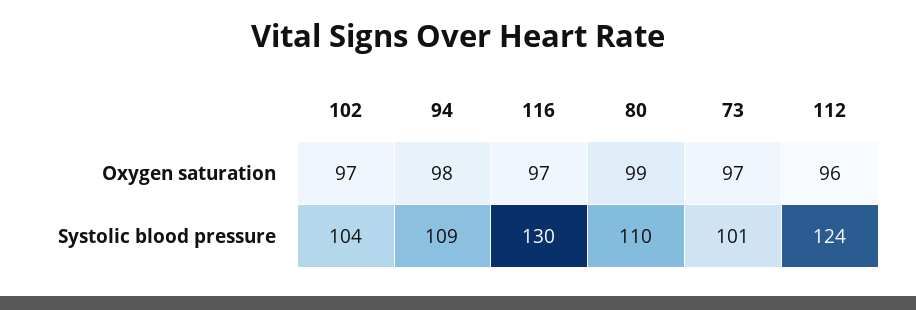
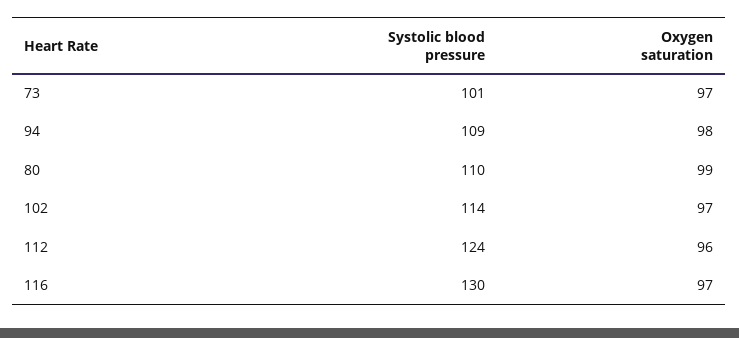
  {
    "102": {
      "Oxygen saturation": 97,
-     "Systolic blood pressure": 104
+     "Systolic blood pressure": 114
    },
    "94": {
      "Oxygen saturation": 98,
      "Systolic blood pressure": 109
    },
    "116": {
      "Oxygen saturation": 97,
      "Systolic blood pressure": 130
    },
    "80": {
      "Oxygen saturation": 99,
      "Systolic blood pressure": 110
    },
    "73": {
      "Oxygen saturation": 97,
      "Systolic blood pressure": 101
    },
    "112": {
      "Oxygen saturation": 96,
      "Systolic blood pressure": 124
    }
  }

